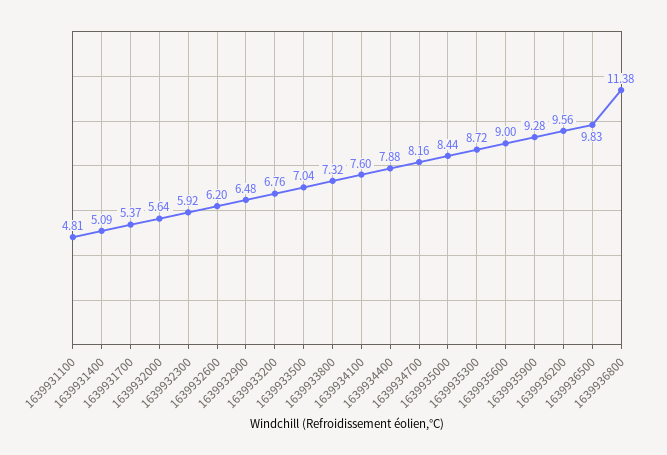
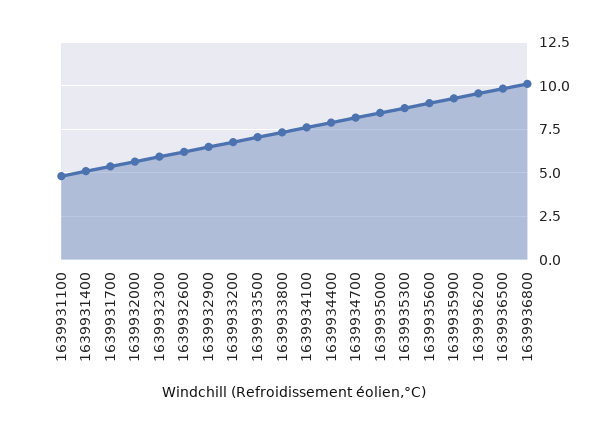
  {
    "1639931100": 4.81,
    "1639931400": 5.09,
    "1639931700": 5.37,
    "1639932000": 5.64,
    "1639932300": 5.92,
    "1639932600": 6.2,
    "1639932900": 6.48,
    "1639933200": 6.76,
    "1639933500": 7.04,
    "1639933800": 7.32,
    "1639934100": 7.6,
    "1639934400": 7.88,
    "1639934700": 8.16,
    "1639935000": 8.44,
    "1639935300": 8.72,
    "1639935600": 9,
    "1639935900": 9.28,
    "1639936200": 9.56,
    "1639936500": 9.83,
-   "1639936800": 11.38
+   "1639936800": 10
  }

